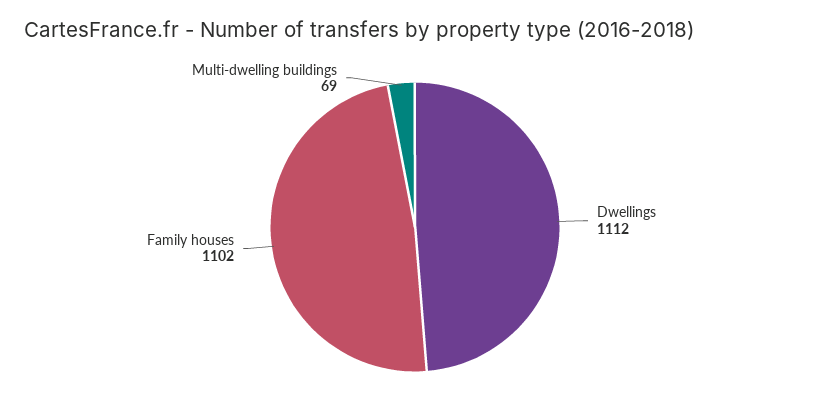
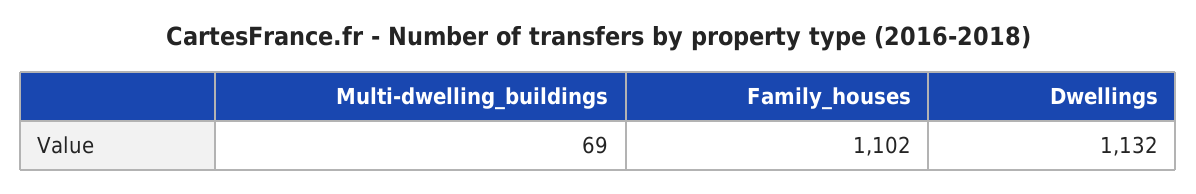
  {
-   "Dwellings": 1112,
+   "Dwellings": 1132,
    "Family houses": 1102,
    "Multi-dwelling buildings": 69
  }

